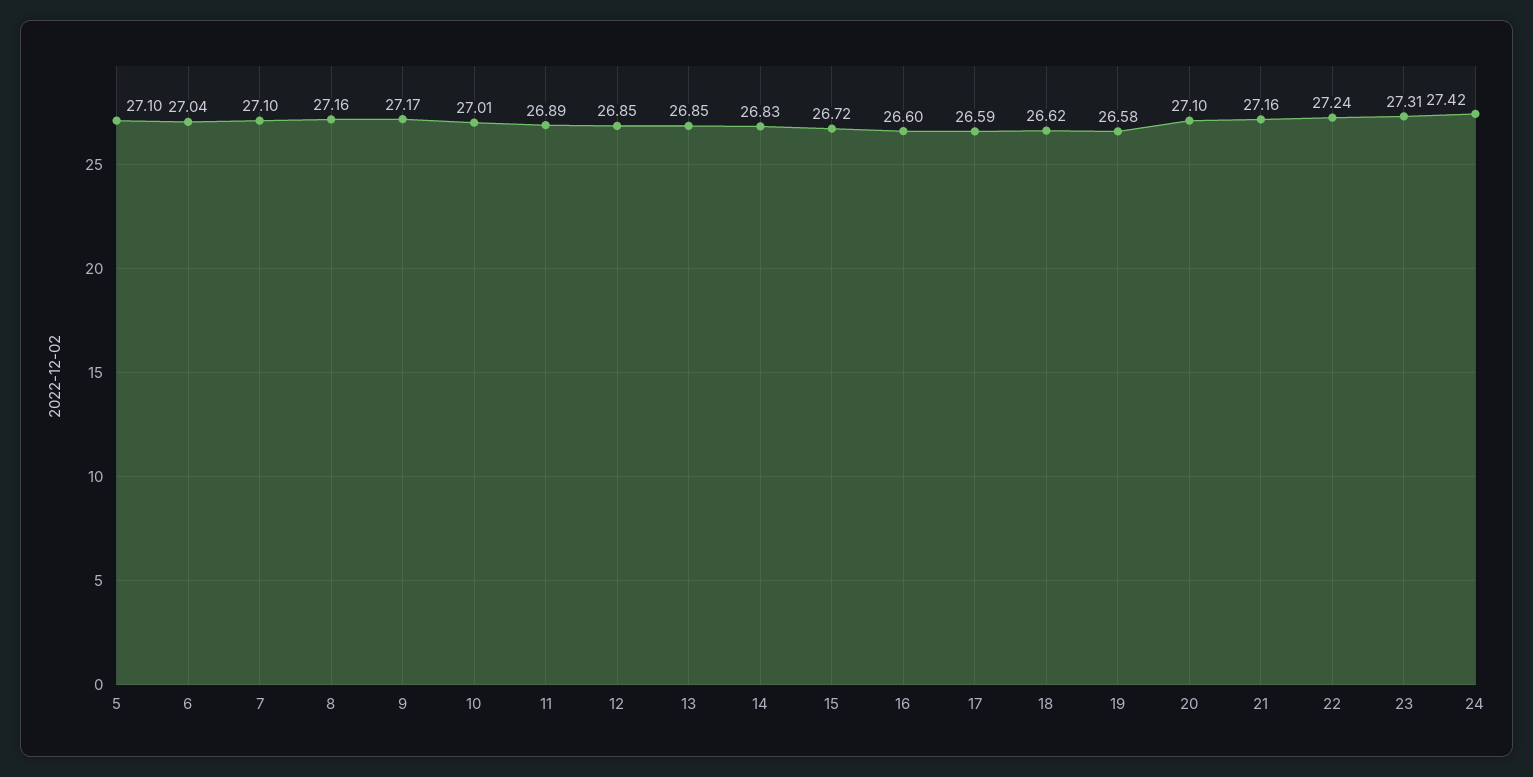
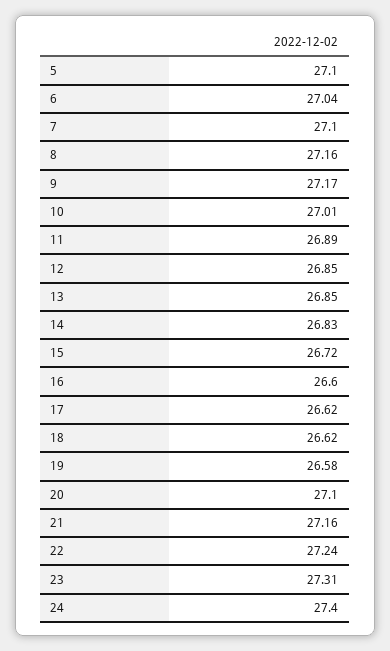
  {
    "5": 27.1,
    "6": 27.04,
    "7": 27.1,
    "8": 27.16,
    "9": 27.17,
    "10": 27.01,
    "11": 26.89,
    "12": 26.85,
    "13": 26.85,
    "14": 26.83,
    "15": 26.72,
    "16": 26.6,
-   "17": 26.59,
+   "17": 26.62,
    "18": 26.62,
    "19": 26.58,
    "20": 27.1,
    "21": 27.16,
    "22": 27.24,
    "23": 27.31,
-   "24": 27.42
+   "24": 27.4
  }

